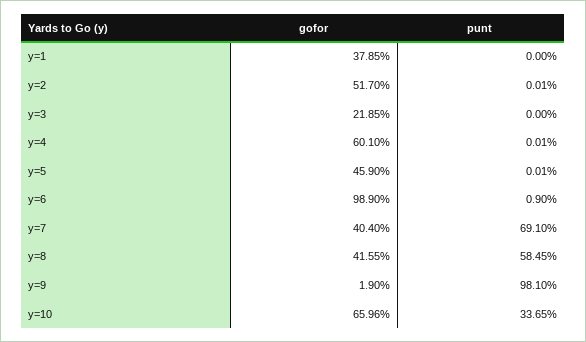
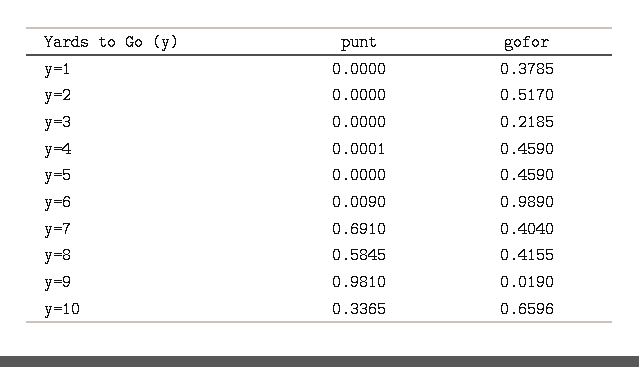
  {
    "gofor": {
      "y=1": 0.3785,
      "y=2": 0.517,
      "y=3": 0.2185,
-     "y=4": 0.601,
+     "y=4": 0.459,
      "y=5": 0.459,
      "y=6": 0.989,
      "y=7": 0.404,
      "y=8": 0.4155,
      "y=9": 0.019,
      "y=10": 0.6596
    },
    "punt": {
      "y=1": 0,
-     "y=2": 0.0001,
+     "y=2": 0,
      "y=3": 0,
      "y=4": 0.0001,
-     "y=5": 0.0001,
+     "y=5": 0,
      "y=6": 0.009,
      "y=7": 0.691,
      "y=8": 0.5845,
      "y=9": 0.981,
      "y=10": 0.3365
    }
  }

